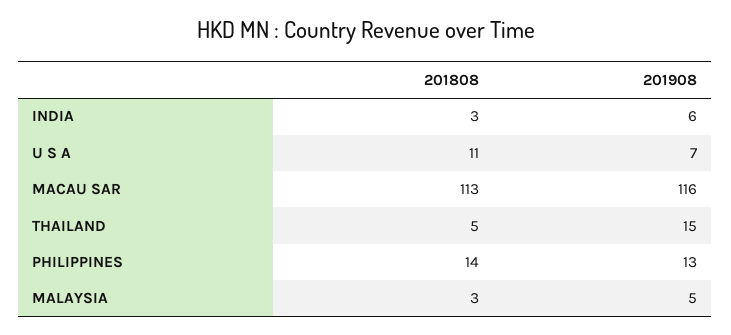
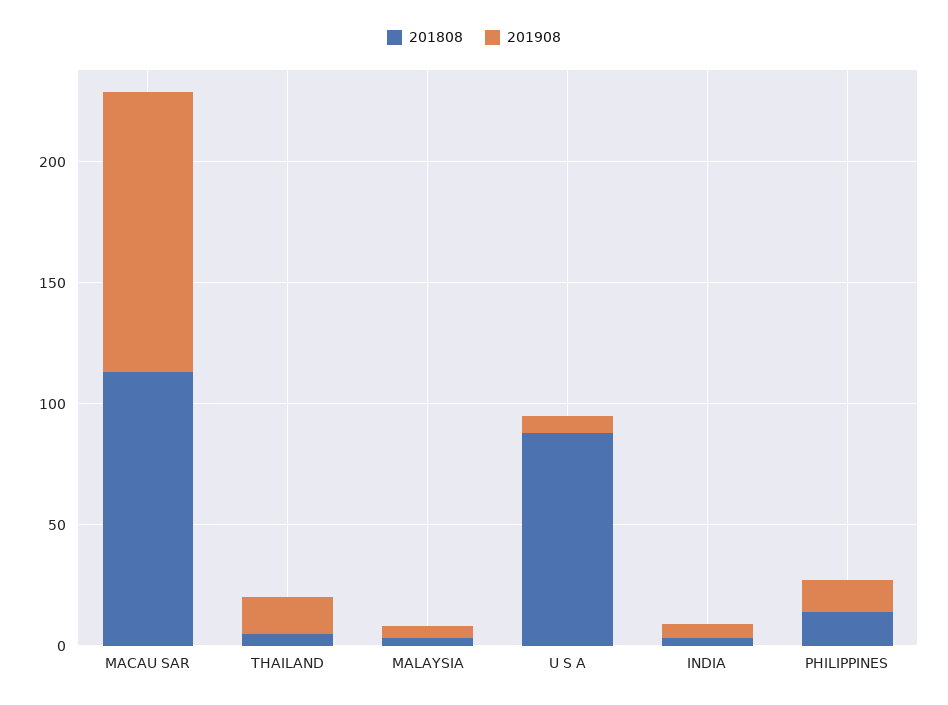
  {
    "201808": {
      "INDIA": 3,
-     "U S A": 11,
+     "U S A": 90,
      "MACAU SAR": 113,
      "THAILAND": 5,
      "PHILIPPINES": 14,
      "MALAYSIA": 3
    },
    "201908": {
      "INDIA": 6,
      "U S A": 7,
      "MACAU SAR": 116,
      "THAILAND": 15,
      "PHILIPPINES": 13,
      "MALAYSIA": 5
    }
  }

